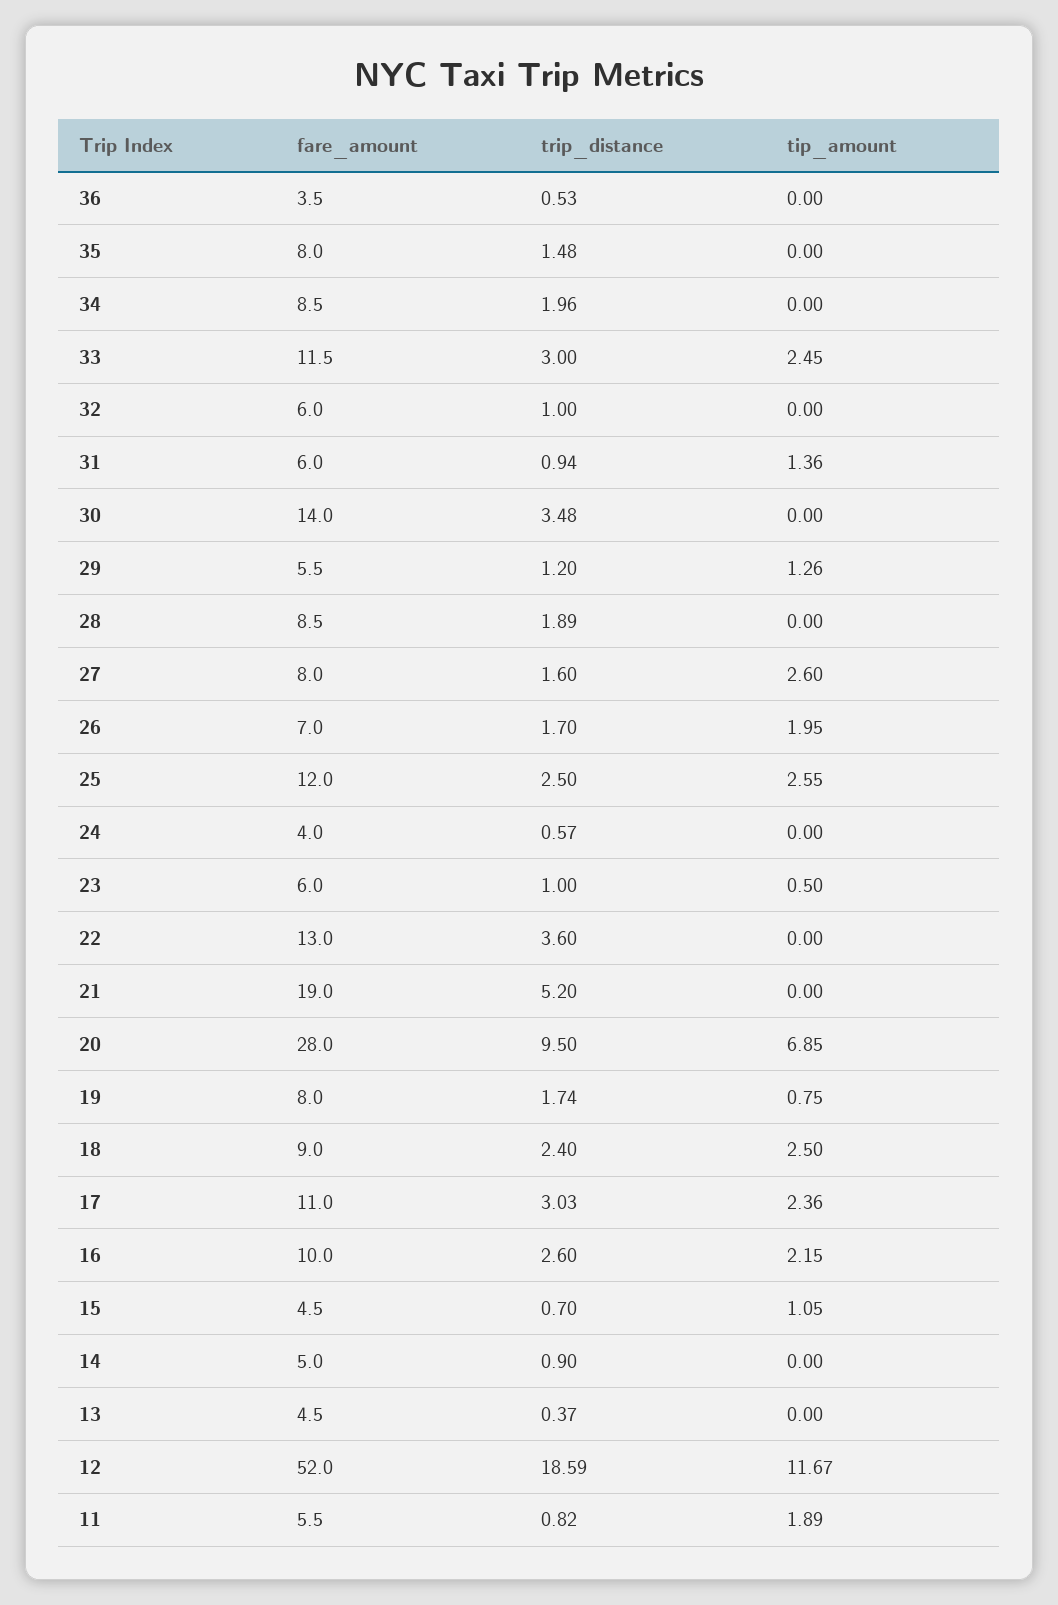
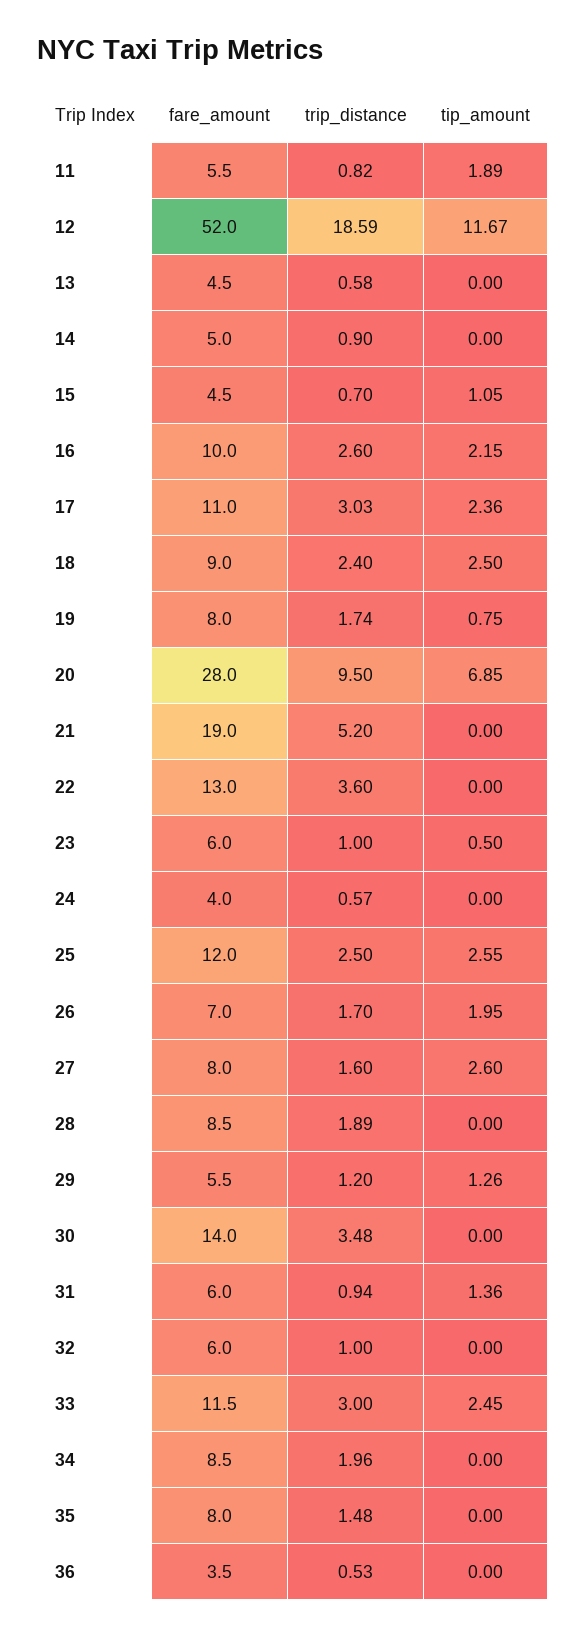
  {
    "fare_amount": {
      "36": 3.5,
      "35": 8,
      "34": 8.5,
      "33": 11.5,
      "32": 6,
      "31": 6,
      "30": 14,
      "29": 5.5,
      "28": 8.5,
      "27": 8,
      "26": 7,
      "25": 12,
      "24": 4,
      "23": 6,
      "22": 13,
      "21": 19,
      "20": 28,
      "19": 8,
      "18": 9,
      "17": 11,
      "16": 10,
      "15": 4.5,
      "14": 5,
      "13": 4.5,
      "12": 52,
      "11": 5.5
    },
    "trip_distance": {
      "36": 0.53,
      "35": 1.48,
      "34": 1.96,
      "33": 3,
      "32": 1,
      "31": 0.94,
      "30": 3.48,
      "29": 1.2,
      "28": 1.89,
      "27": 1.6,
      "26": 1.7,
      "25": 2.5,
      "24": 0.57,
      "23": 1,
      "22": 3.6,
      "21": 5.2,
      "20": 9.5,
      "19": 1.74,
      "18": 2.4,
      "17": 3.03,
      "16": 2.6,
      "15": 0.7,
      "14": 0.9,
-     "13": 0.37,
+     "13": 0.58,
      "12": 18.59,
      "11": 0.82
    },
    "tip_amount": {
      "36": 0,
      "35": 0,
      "34": 0,
      "33": 2.45,
      "32": 0,
      "31": 1.36,
      "30": 0,
      "29": 1.26,
      "28": 0,
      "27": 2.6,
      "26": 1.95,
      "25": 2.55,
      "24": 0,
      "23": 0.5,
      "22": 0,
      "21": 0,
      "20": 6.85,
      "19": 0.75,
      "18": 2.5,
      "17": 2.36,
      "16": 2.15,
      "15": 1.05,
      "14": 0,
      "13": 0,
      "12": 11.67,
      "11": 1.89
    }
  }

